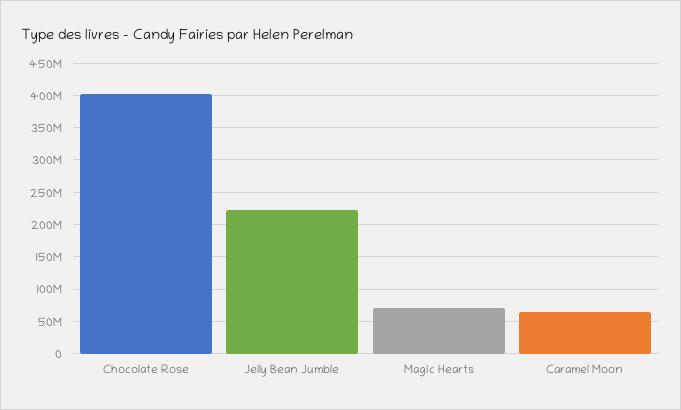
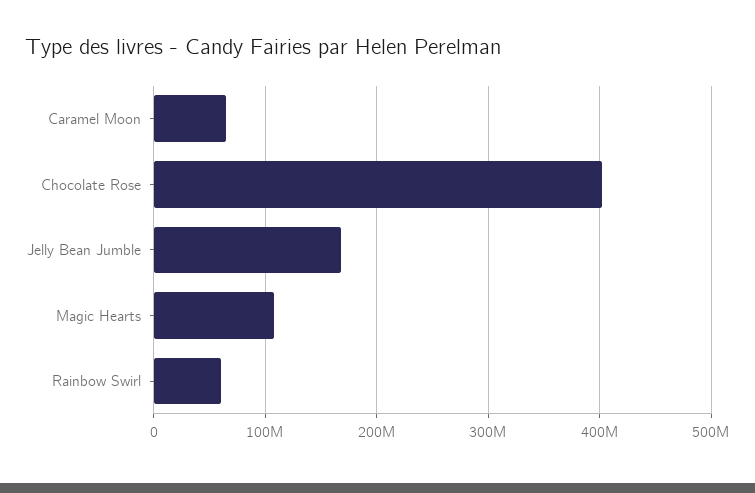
  {
    "Chocolate Rose": 400000000,
-   "Jelly Bean Jumble": 220000000,
+   "Jelly Bean Jumble": 170000000,
-   "Magic Hearts": 70000000,
+   "Magic Hearts": 110000000,
-   "Caramel Moon": 60000000
+   "Caramel Moon": 60000000,
+   "Rainbow Swirl": 60000000
  }

